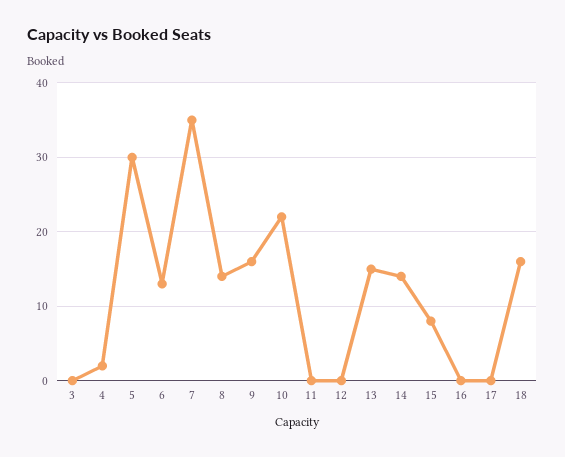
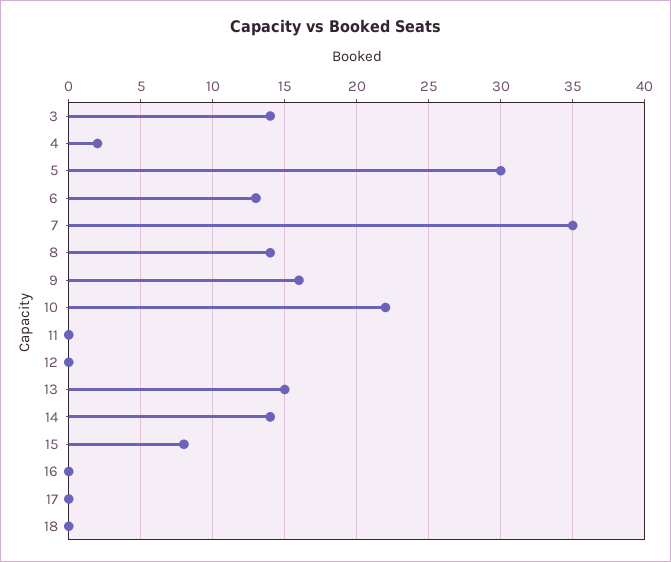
  {
-   "3": 0,
+   "3": 14,
    "4": 2,
    "5": 30,
    "6": 13,
    "7": 35,
    "8": 14,
    "9": 16,
    "10": 22,
    "11": 0,
    "12": 0,
    "13": 15,
    "14": 14,
    "15": 8,
    "16": 0,
    "17": 0,
-   "18": 16
+   "18": 0
  }

